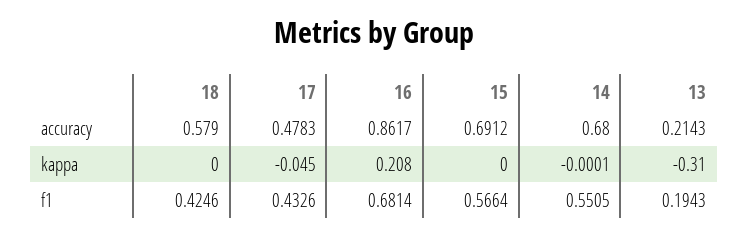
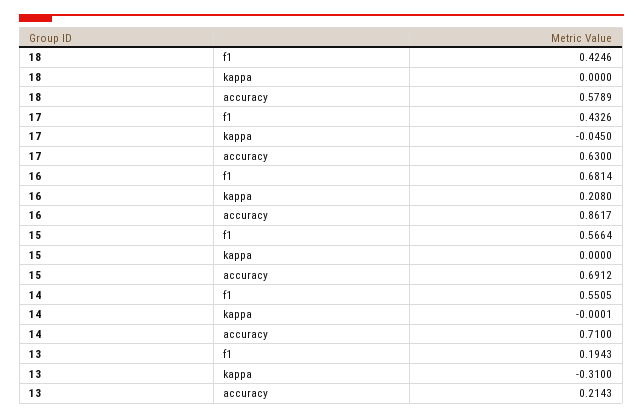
  {
    "18": {
-     "accuracy": 0.579,
+     "accuracy": 0.5789,
      "kappa": 0,
      "f1": 0.4246
    },
    "17": {
-     "accuracy": 0.4783,
+     "accuracy": 0.63,
      "kappa": -0.045,
      "f1": 0.4326
    },
    "16": {
      "accuracy": 0.8617,
      "kappa": 0.208,
      "f1": 0.6814
    },
    "15": {
      "accuracy": 0.6912,
      "kappa": 0,
      "f1": 0.5664
    },
    "14": {
-     "accuracy": 0.68,
+     "accuracy": 0.71,
      "kappa": -0.0001,
      "f1": 0.5505
    },
    "13": {
      "accuracy": 0.2143,
      "kappa": -0.31,
      "f1": 0.1943
    }
  }

